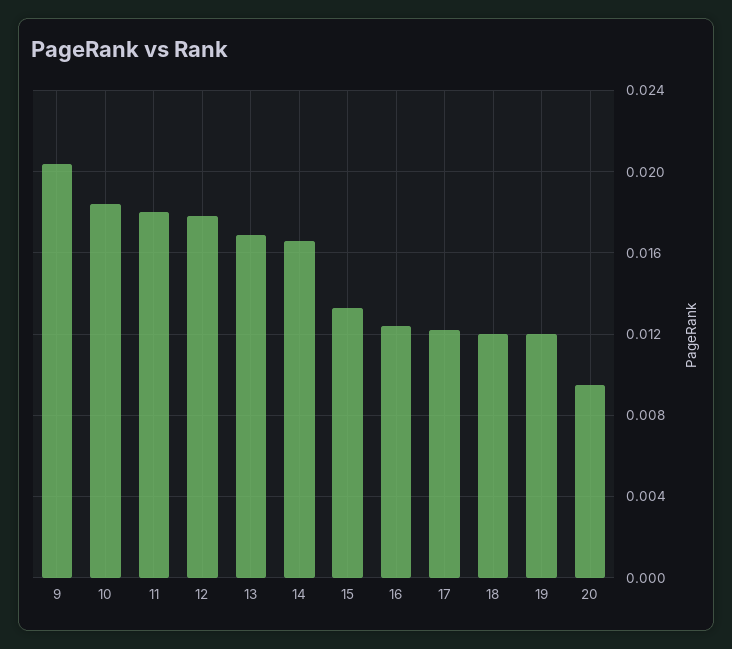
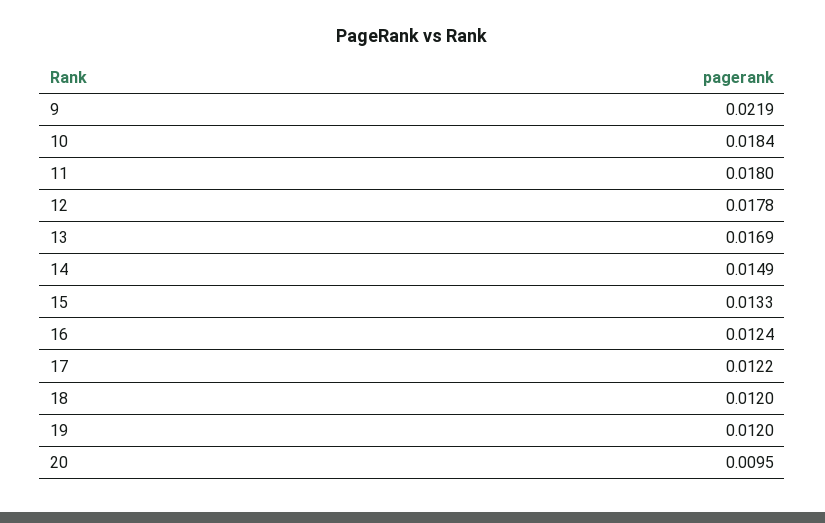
  {
-   "9": 0.0205,
+   "9": 0.0219,
    "10": 0.0184,
    "11": 0.018,
    "12": 0.0178,
    "13": 0.0169,
-   "14": 0.0165,
+   "14": 0.0149,
    "15": 0.0133,
    "16": 0.0124,
    "17": 0.0122,
    "18": 0.012,
    "19": 0.012,
    "20": 0.0095
  }

